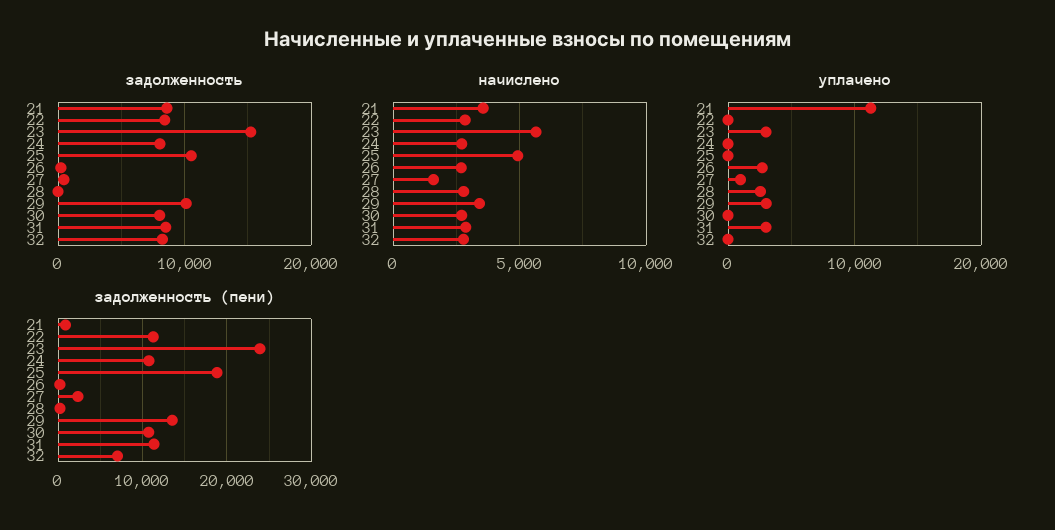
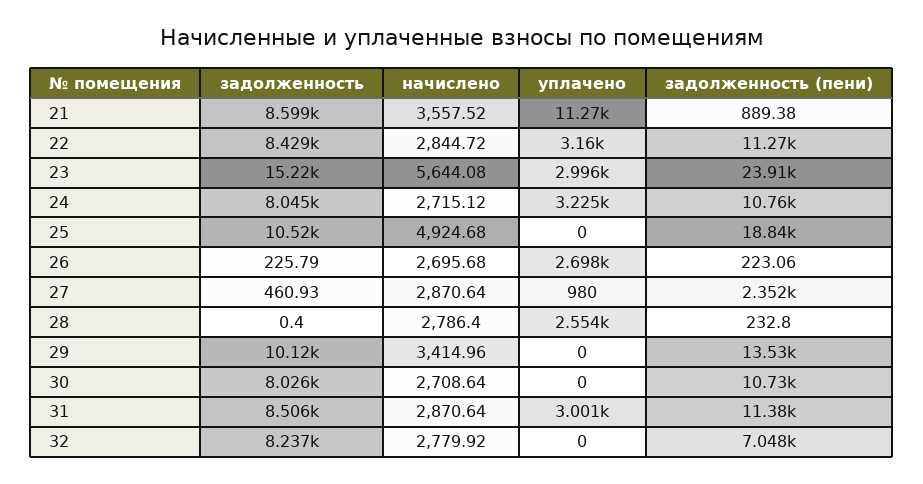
  {
    "задолженность": {
      "21": 8599,
      "22": 8429,
      "23": 15220,
      "24": 8045,
      "25": 10520,
      "26": 225.79,
      "27": 460.93,
      "28": 0.4,
      "29": 10120,
      "30": 8026,
      "31": 8506,
      "32": 8237
    },
    "начислено": {
      "21": 3557.52,
      "22": 2844.72,
      "23": 5644.08,
      "24": 2715.12,
      "25": 4924.68,
      "26": 2695.68,
-     "27": 1500,
+     "27": 2870.64,
      "28": 2786.4,
      "29": 3414.96,
      "30": 2708.64,
      "31": 2870.64,
      "32": 2779.92
    },
    "уплачено": {
      "21": 11270,
-     "22": 0,
+     "22": 3160,
      "23": 2996,
-     "24": 0,
+     "24": 3225,
      "25": 0,
      "26": 2698,
      "27": 980,
      "28": 2554,
-     "29": 3000,
+     "29": 0,
      "30": 0,
      "31": 3001,
      "32": 0
    },
    "задолженность (пени)": {
      "21": 889.38,
      "22": 11270,
      "23": 23910,
      "24": 10760,
      "25": 18840,
      "26": 223.06,
      "27": 2352,
      "28": 232.8,
      "29": 13530,
      "30": 10730,
      "31": 11380,
      "32": 7048
    }
  }

